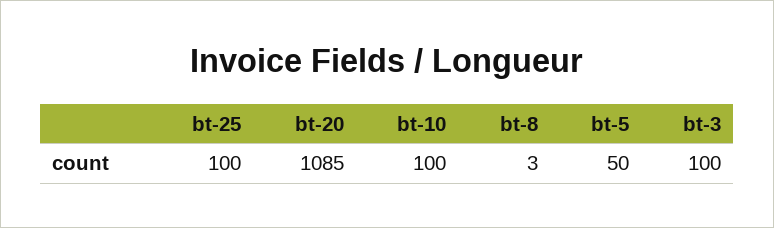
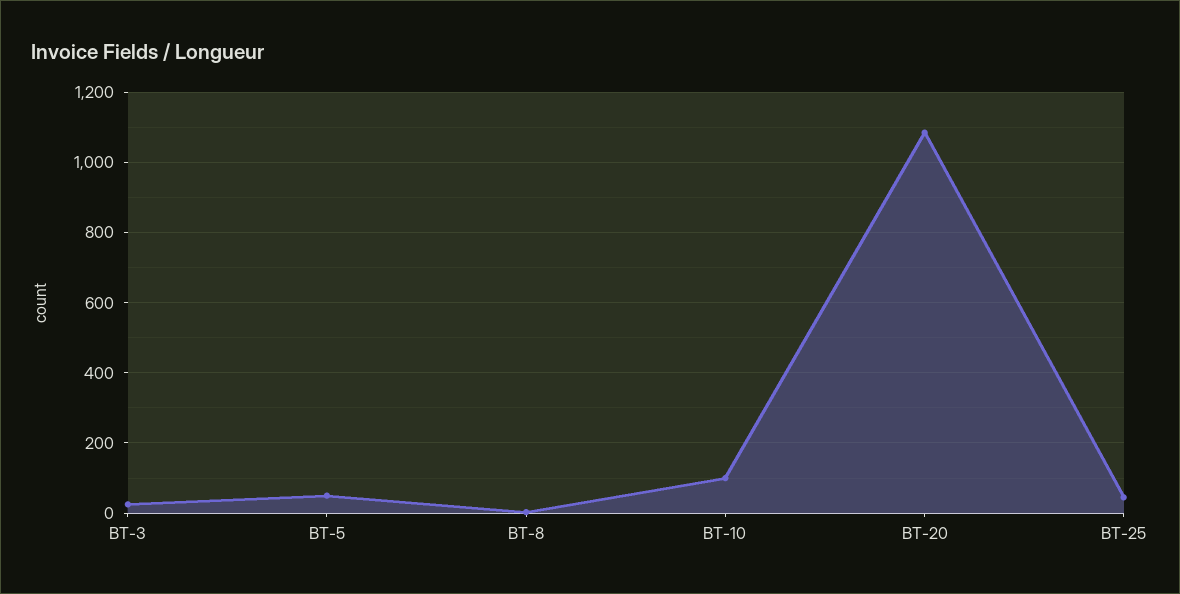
  {
-   "bt-25": 100,
+   "bt-25": 40,
    "bt-20": 1085,
    "bt-10": 100,
    "bt-8": 3,
    "bt-5": 50,
-   "bt-3": 100
+   "bt-3": 20
  }

